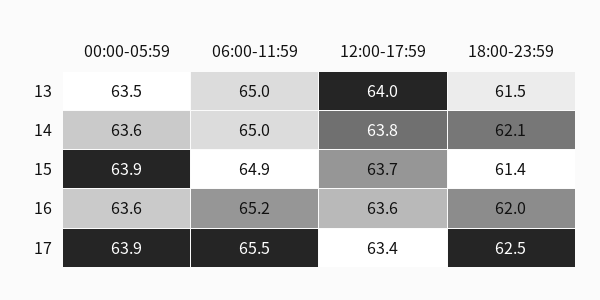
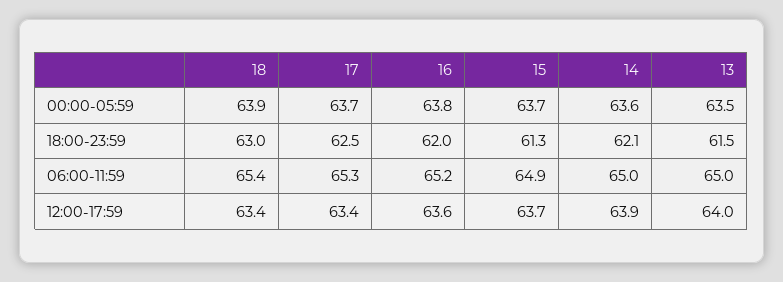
  {
    "00:00-05:59": {
      "13": 63.5,
      "14": 63.6,
-     "15": 63.9,
+     "15": 63.7,
-     "16": 63.6,
+     "16": 63.8,
-     "17": 63.9
+     "17": 63.7,
+     "18": 63.9
    },
    "06:00-11:59": {
      "13": 65,
      "14": 65,
      "15": 64.9,
      "16": 65.2,
-     "17": 65.5
+     "17": 65.3,
+     "18": 65.4
    },
    "12:00-17:59": {
      "13": 64,
-     "14": 63.8,
+     "14": 63.9,
      "15": 63.7,
      "16": 63.6,
-     "17": 63.4
+     "17": 63.4,
+     "18": 63.4
    },
    "18:00-23:59": {
      "13": 61.5,
      "14": 62.1,
-     "15": 61.4,
+     "15": 61.3,
      "16": 62,
-     "17": 62.5
+     "17": 62.5,
+     "18": 63
    }
  }

